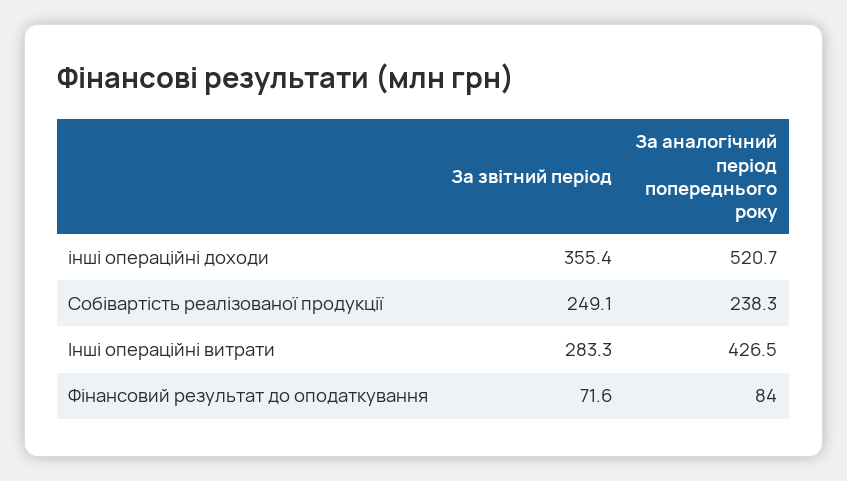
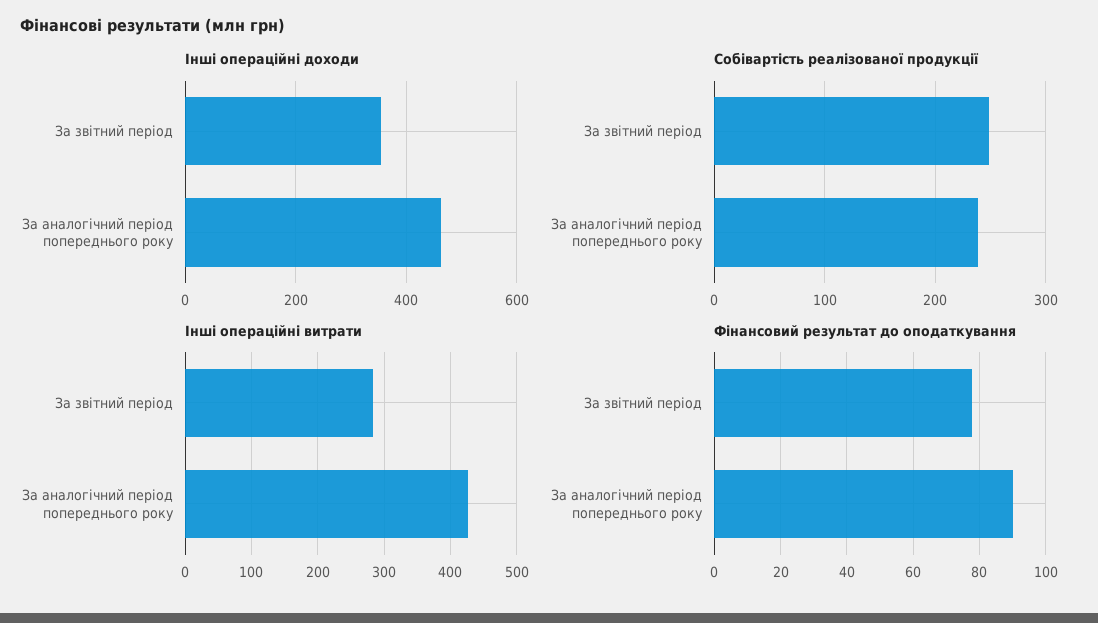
  {
    "інші операційні доходи": {
      "За звітний період": 355.4,
-     "За аналогічний період попереднього року": 520.7
+     "За аналогічний період попереднього року": 460
    },
    "Собівартість реалізованої продукції": {
      "За звітний період": 249.1,
      "За аналогічний період попереднього року": 238.3
    },
    "Інші операційні витрати": {
      "За звітний період": 283.3,
      "За аналогічний період попереднього року": 426.5
    },
    "Фінансовий результат до оподаткування": {
-     "За звітний період": 71.6,
+     "За звітний період": 78,
-     "За аналогічний період попереднього року": 84
+     "За аналогічний період попереднього року": 90
    }
  }

